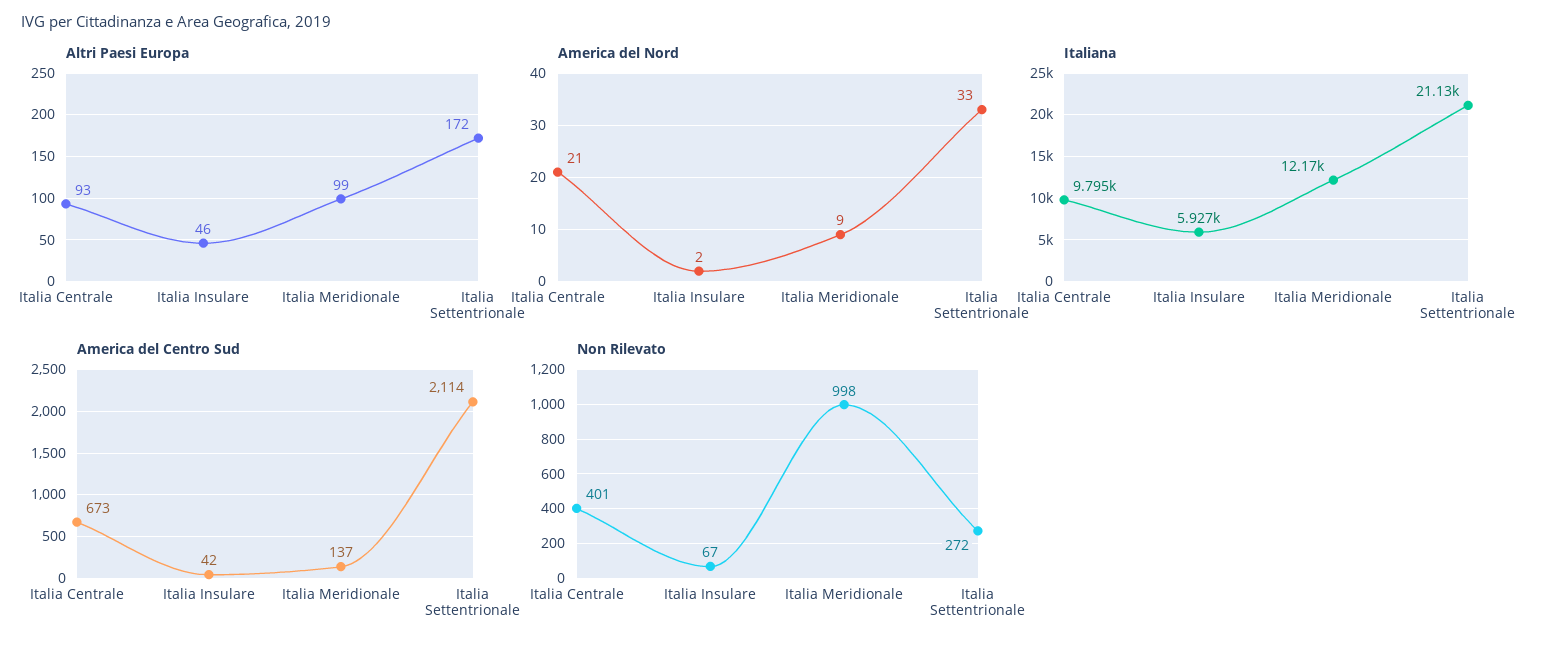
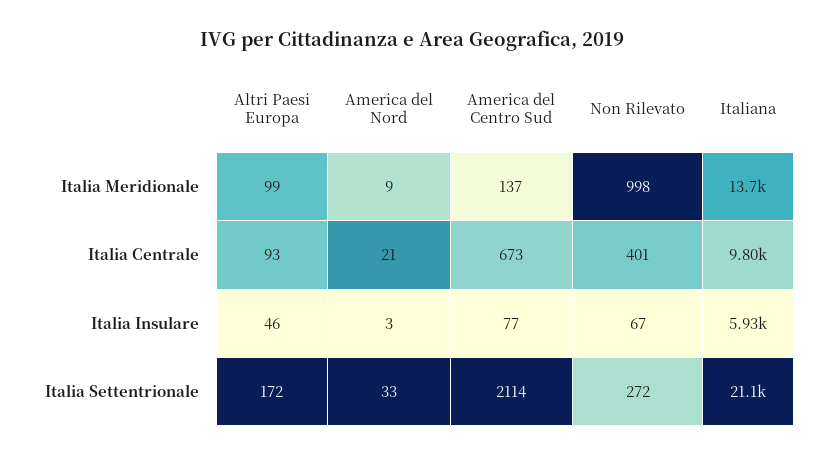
  {
    "Altri Paesi Europa": {
      "Italia Centrale": 93,
      "Italia Insulare": 46,
      "Italia Meridionale": 99,
      "Italia Settentrionale": 172
    },
    "America del Nord": {
      "Italia Centrale": 21,
-     "Italia Insulare": 2,
+     "Italia Insulare": 3,
      "Italia Meridionale": 9,
      "Italia Settentrionale": 33
    },
    "Italiana": {
      "Italia Centrale": 9795,
      "Italia Insulare": 5927,
-     "Italia Meridionale": 12170,
+     "Italia Meridionale": 13700,
      "Italia Settentrionale": 21130
    },
    "America del Centro Sud": {
      "Italia Centrale": 673,
-     "Italia Insulare": 42,
+     "Italia Insulare": 77,
      "Italia Meridionale": 137,
      "Italia Settentrionale": 2114
    },
    "Non Rilevato": {
      "Italia Centrale": 401,
      "Italia Insulare": 67,
      "Italia Meridionale": 998,
      "Italia Settentrionale": 272
    }
  }

